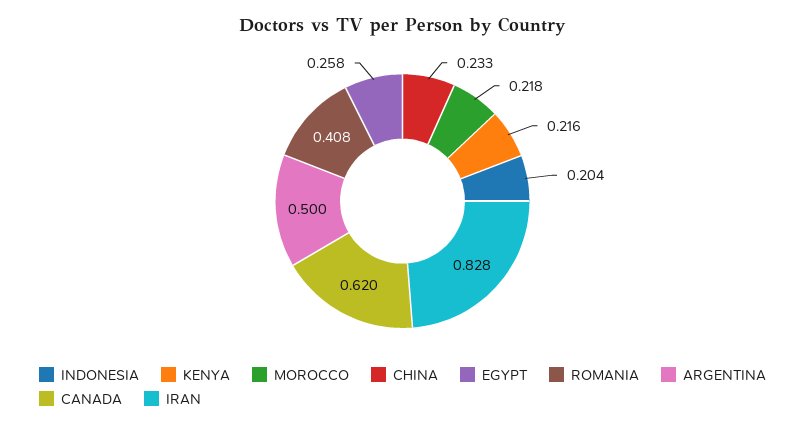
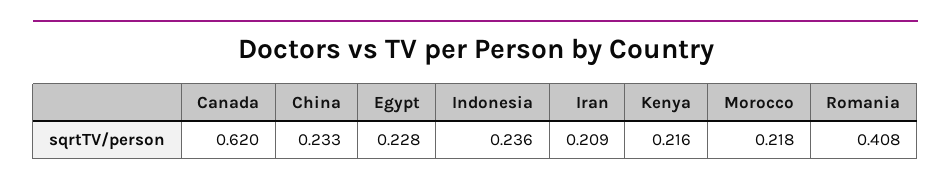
  {
-   "INDONESIA": 0.204,
+   "INDONESIA": 0.236,
    "KENYA": 0.216,
    "MOROCCO": 0.218,
    "CHINA": 0.233,
-   "EGYPT": 0.258,
+   "EGYPT": 0.228,
    "ROMANIA": 0.408,
-   "ARGENTINA": 0.5,
    "CANADA": 0.62,
-   "IRAN": 0.828
+   "IRAN": 0.209
  }

